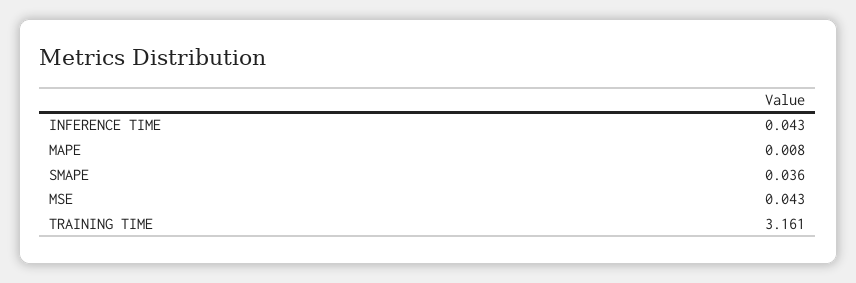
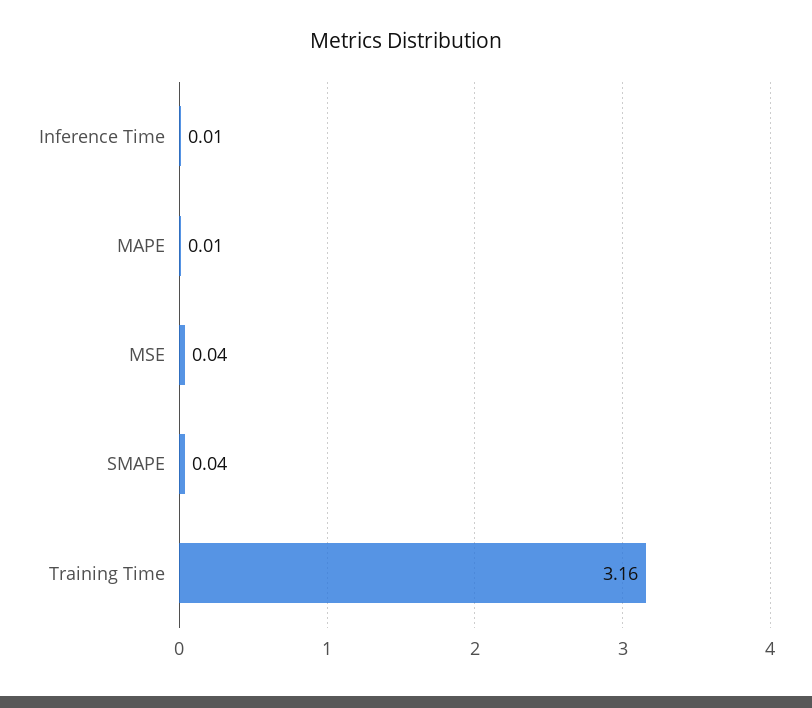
  {
-   "INFERENCE TIME": 0.043,
+   "INFERENCE TIME": 0.01,
    "MAPE": 0.008,
    "SMAPE": 0.036,
    "MSE": 0.043,
    "TRAINING TIME": 3.161
  }

